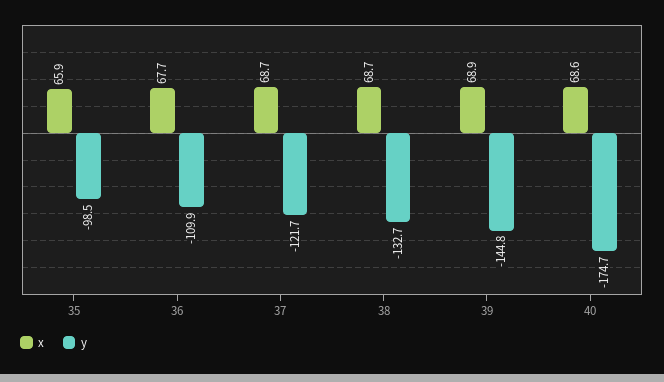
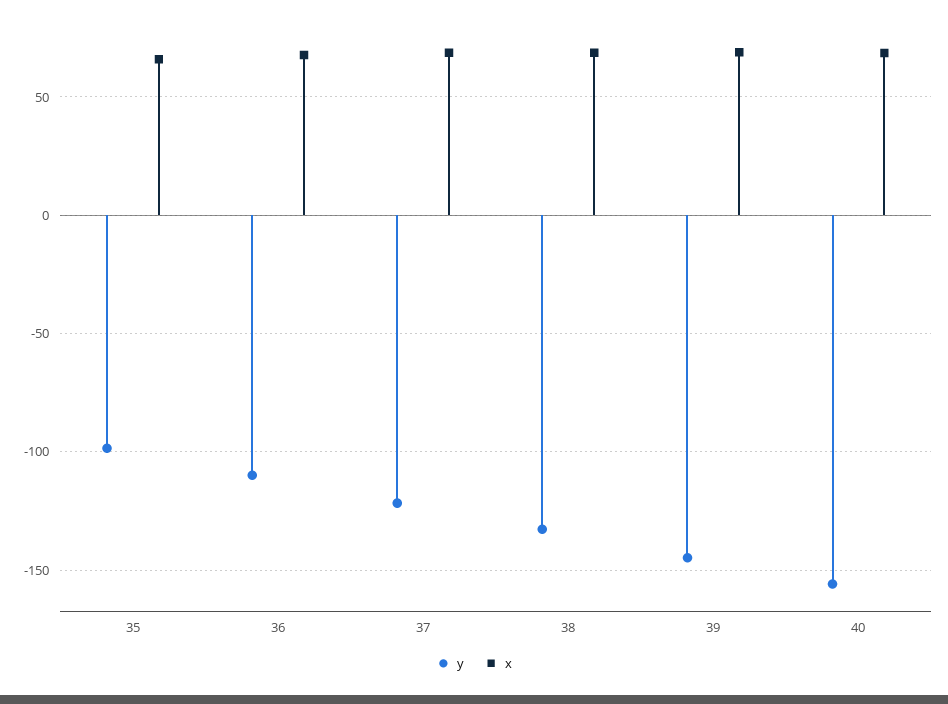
  {
    "x": {
      "35": 65.9,
      "36": 67.7,
      "37": 68.7,
      "38": 68.7,
      "39": 68.9,
      "40": 68.6
    },
    "y": {
      "35": -98.5,
      "36": -109.9,
      "37": -121.7,
      "38": -132.7,
      "39": -144.8,
-     "40": -174.7
+     "40": -155
    }
  }

